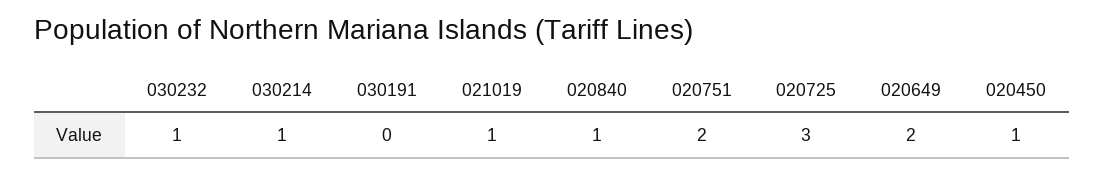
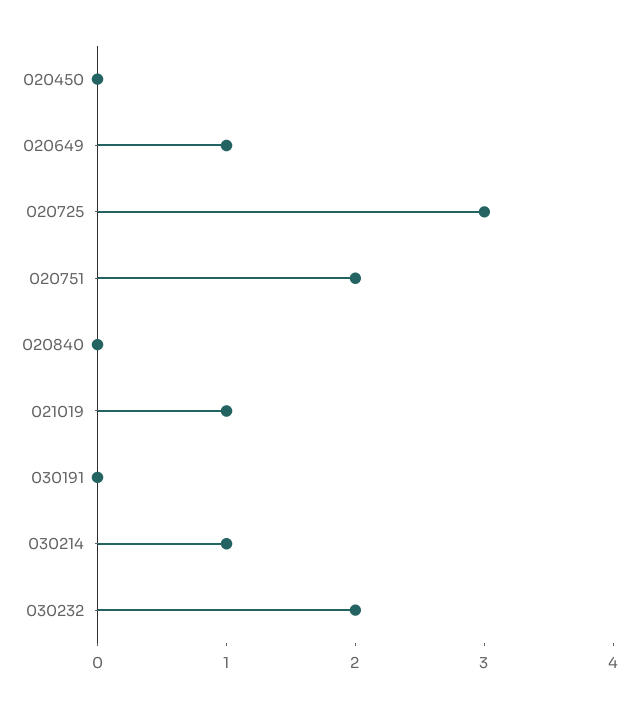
  {
-   "030232": 1,
+   "030232": 2,
    "030214": 1,
    "030191": 0,
    "021019": 1,
-   "020840": 1,
+   "020840": 0,
    "020751": 2,
    "020725": 3,
-   "020649": 2,
+   "020649": 1,
-   "020450": 1
+   "020450": 0
  }

